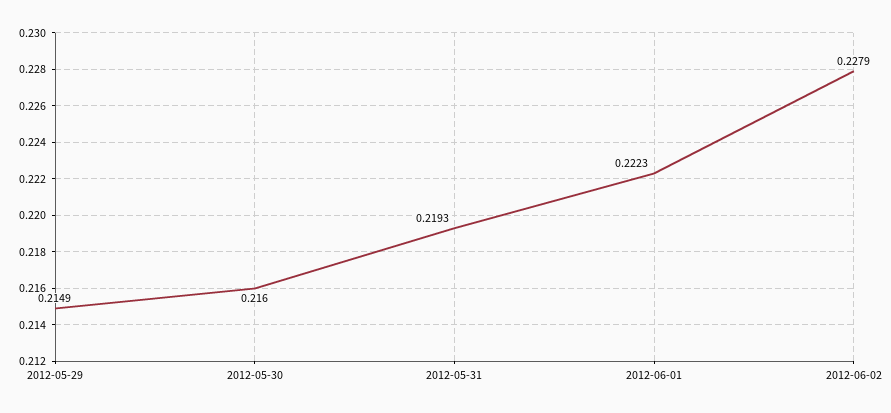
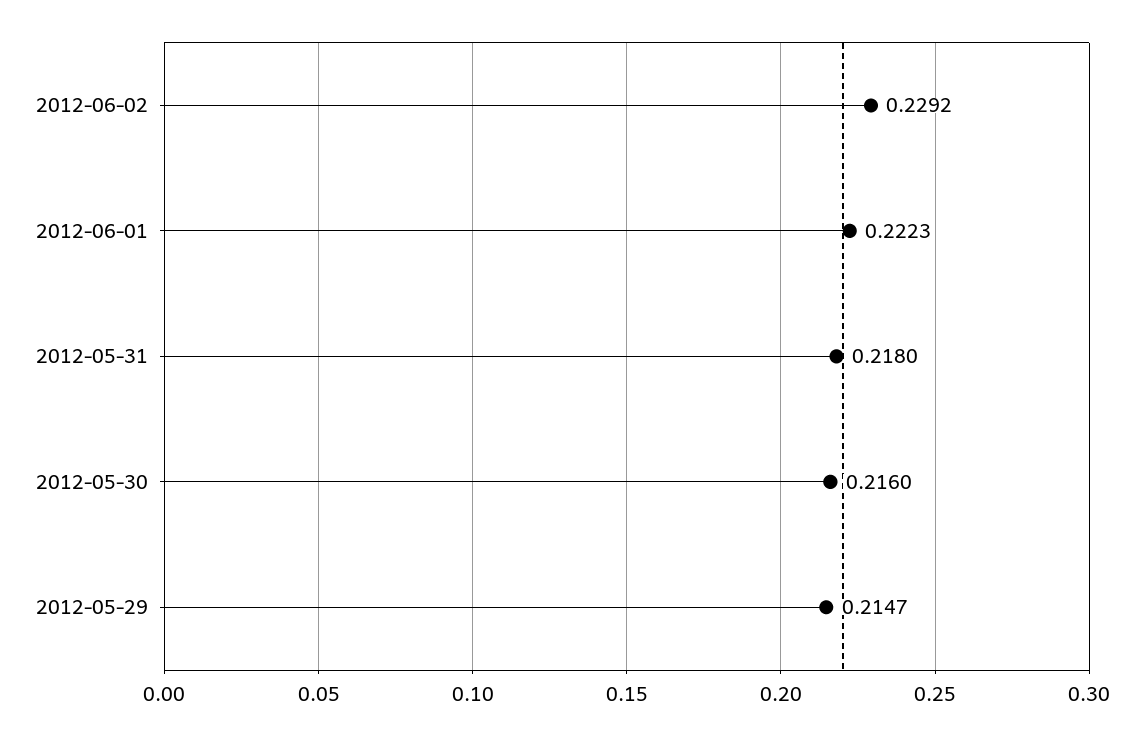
  {
-   "2012-05-29": 0.2149,
+   "2012-05-29": 0.2147,
    "2012-05-30": 0.216,
-   "2012-05-31": 0.2193,
+   "2012-05-31": 0.218,
    "2012-06-01": 0.2223,
-   "2012-06-02": 0.2279
+   "2012-06-02": 0.2292
  }

